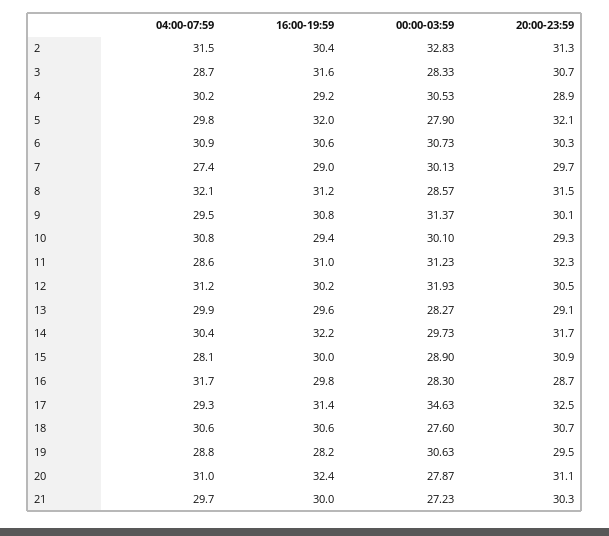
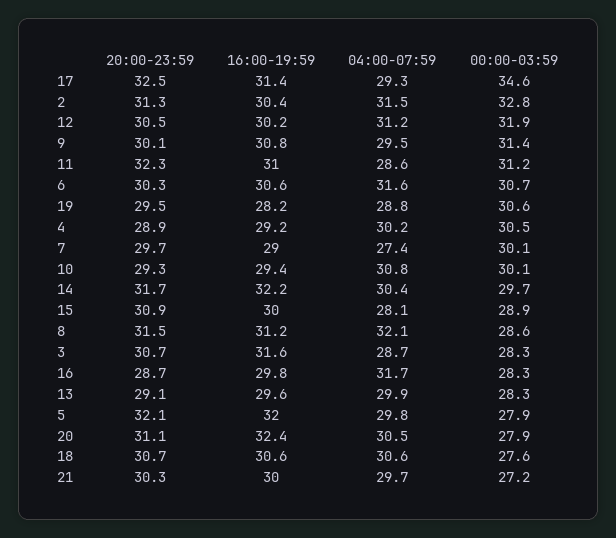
  {
    "04:00-07:59": {
      "2": 31.5,
      "3": 28.7,
      "4": 30.2,
      "5": 29.8,
-     "6": 30.9,
+     "6": 31.6,
      "7": 27.4,
      "8": 32.1,
      "9": 29.5,
      "10": 30.8,
      "11": 28.6,
      "12": 31.2,
      "13": 29.9,
      "14": 30.4,
      "15": 28.1,
      "16": 31.7,
      "17": 29.3,
      "18": 30.6,
      "19": 28.8,
-     "20": 31,
+     "20": 30.5,
      "21": 29.7
    },
    "16:00-19:59": {
      "2": 30.4,
      "3": 31.6,
      "4": 29.2,
      "5": 32,
      "6": 30.6,
      "7": 29,
      "8": 31.2,
      "9": 30.8,
      "10": 29.4,
      "11": 31,
      "12": 30.2,
      "13": 29.6,
      "14": 32.2,
      "15": 30,
      "16": 29.8,
      "17": 31.4,
      "18": 30.6,
      "19": 28.2,
      "20": 32.4,
      "21": 30
    },
    "00:00-03:59": {
      "2": 32.83,
      "3": 28.33,
      "4": 30.53,
      "5": 27.9,
      "6": 30.73,
      "7": 30.13,
      "8": 28.57,
      "9": 31.37,
      "10": 30.1,
      "11": 31.23,
      "12": 31.93,
      "13": 28.27,
      "14": 29.73,
      "15": 28.9,
      "16": 28.3,
      "17": 34.63,
      "18": 27.6,
      "19": 30.63,
      "20": 27.87,
      "21": 27.23
    },
    "20:00-23:59": {
      "2": 31.3,
      "3": 30.7,
      "4": 28.9,
      "5": 32.1,
      "6": 30.3,
      "7": 29.7,
      "8": 31.5,
      "9": 30.1,
      "10": 29.3,
      "11": 32.3,
      "12": 30.5,
      "13": 29.1,
      "14": 31.7,
      "15": 30.9,
      "16": 28.7,
      "17": 32.5,
      "18": 30.7,
      "19": 29.5,
      "20": 31.1,
      "21": 30.3
    }
  }

